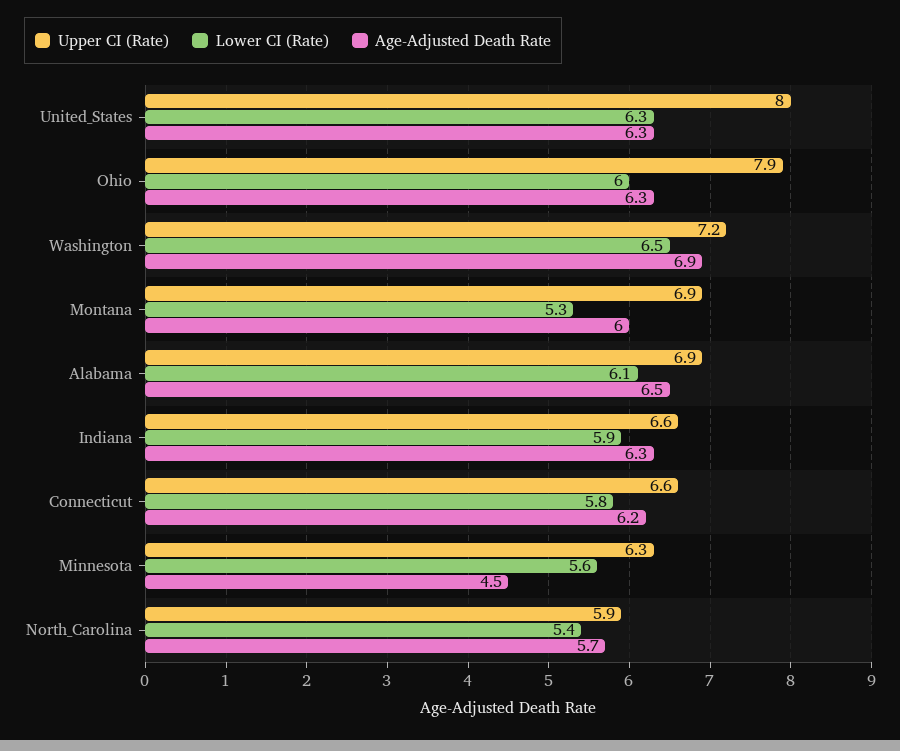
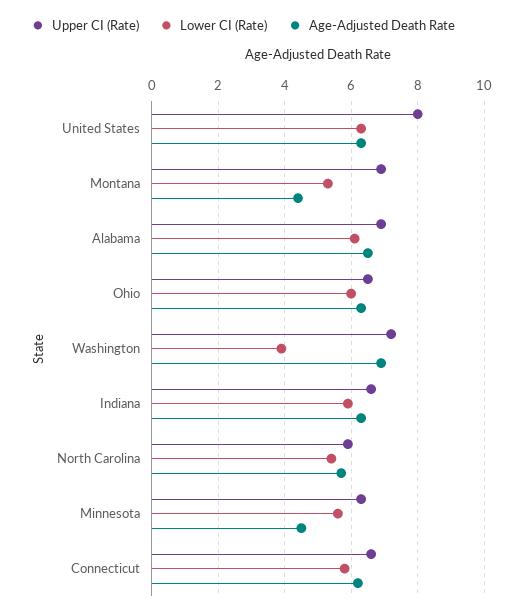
  {
    "Upper CI (Rate)": {
      "United_States": 8,
-     "Ohio": 7.9,
+     "Ohio": 6.5,
      "Washington": 7.2,
      "Montana": 6.9,
      "Alabama": 6.9,
      "Indiana": 6.6,
      "Connecticut": 6.6,
      "Minnesota": 6.3,
      "North_Carolina": 5.9
    },
    "Lower CI (Rate)": {
      "United_States": 6.3,
      "Ohio": 6,
-     "Washington": 6.5,
+     "Washington": 4,
      "Montana": 5.3,
      "Alabama": 6.1,
      "Indiana": 5.9,
      "Connecticut": 5.8,
      "Minnesota": 5.6,
      "North_Carolina": 5.4
    },
    "Age-Adjusted Death Rate": {
      "United_States": 6.3,
      "Ohio": 6.3,
      "Washington": 6.9,
-     "Montana": 6,
+     "Montana": 4.5,
      "Alabama": 6.5,
      "Indiana": 6.3,
      "Connecticut": 6.2,
      "Minnesota": 4.5,
      "North_Carolina": 5.7
    }
  }

